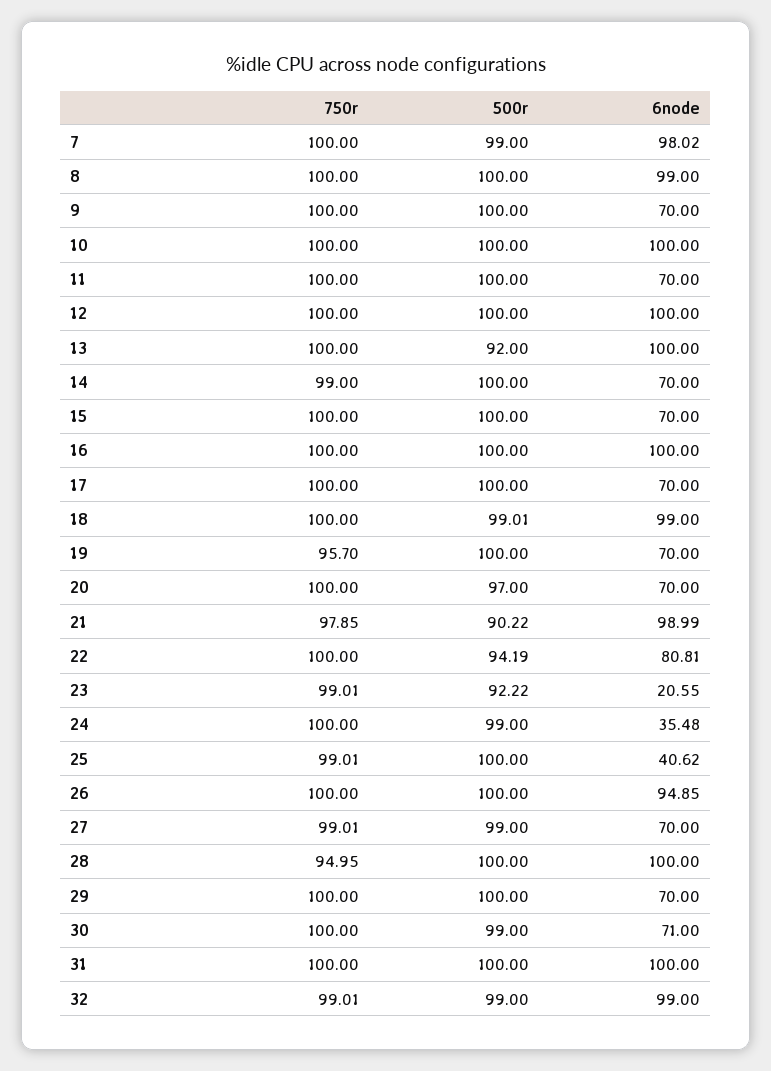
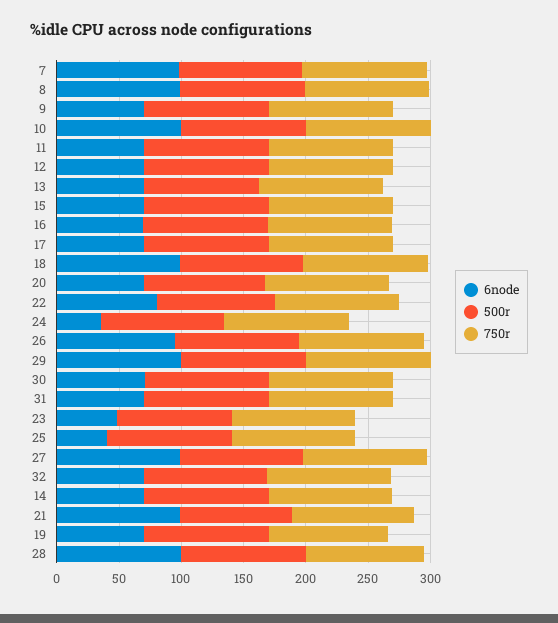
  {
    "750r": {
      "7": 100,
      "8": 100,
      "9": 100,
      "10": 100,
      "11": 100,
      "12": 100,
      "13": 100,
      "14": 99,
      "15": 100,
      "16": 100,
      "17": 100,
      "18": 100,
      "19": 95.7,
      "20": 100,
      "21": 97.85,
      "22": 100,
      "23": 99.01,
      "24": 100,
      "25": 99.01,
      "26": 100,
      "27": 99.01,
      "28": 94.95,
      "29": 100,
      "30": 100,
      "31": 100,
      "32": 99.01
    },
    "500r": {
      "7": 99,
      "8": 100,
      "9": 100,
      "10": 100,
      "11": 100,
      "12": 100,
      "13": 92,
      "14": 100,
      "15": 100,
      "16": 100,
      "17": 100,
      "18": 99.01,
      "19": 100,
      "20": 97,
      "21": 90.22,
      "22": 94.19,
      "23": 92.22,
      "24": 99,
      "25": 100,
      "26": 100,
      "27": 99,
      "28": 100,
      "29": 100,
      "30": 99,
      "31": 100,
      "32": 99
    },
    "6node": {
      "7": 98.02,
      "8": 99,
      "9": 70,
      "10": 100,
      "11": 70,
-     "12": 100,
+     "12": 70,
-     "13": 100,
+     "13": 70,
      "14": 70,
      "15": 70,
-     "16": 100,
+     "16": 70,
      "17": 70,
      "18": 99,
      "19": 70,
      "20": 70,
      "21": 98.99,
      "22": 80.81,
-     "23": 20.55,
+     "23": 50,
      "24": 35.48,
      "25": 40.62,
      "26": 94.85,
-     "27": 70,
+     "27": 100,
      "28": 100,
-     "29": 70,
+     "29": 100,
      "30": 71,
-     "31": 100,
+     "31": 70,
-     "32": 99
+     "32": 70
    }
  }

